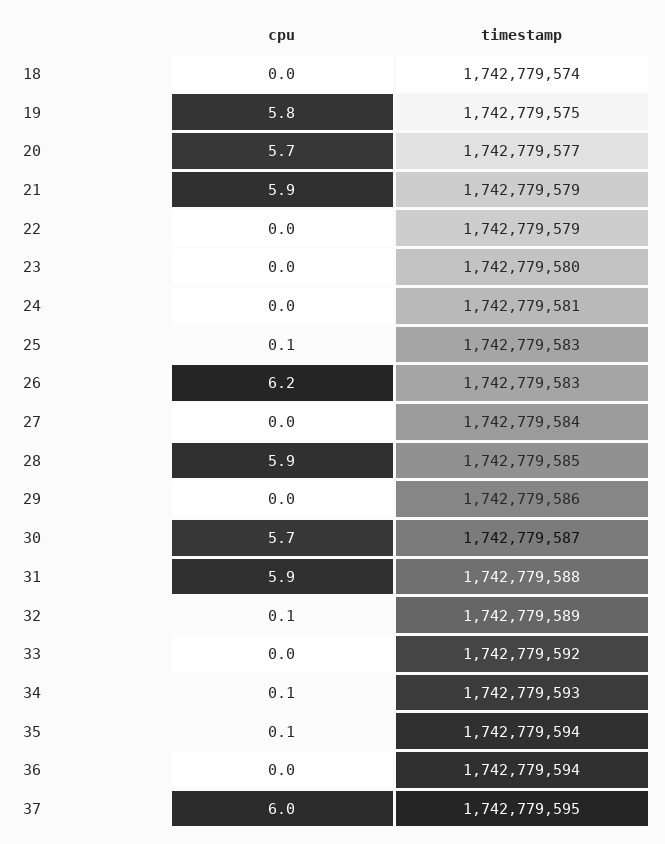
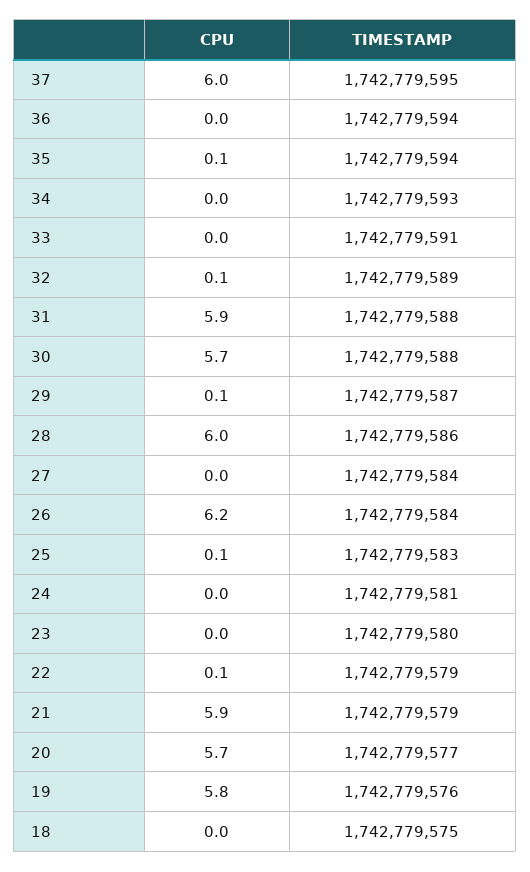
  {
    "cpu": {
      "18": 0,
      "19": 5.8,
      "20": 5.7,
      "21": 5.9,
-     "22": 0,
+     "22": 0.1,
      "23": 0,
      "24": 0,
      "25": 0.1,
      "26": 6.2,
      "27": 0,
-     "28": 5.9,
+     "28": 6,
-     "29": 0,
+     "29": 0.1,
      "30": 5.7,
      "31": 5.9,
      "32": 0.1,
      "33": 0,
-     "34": 0.1,
+     "34": 0,
      "35": 0.1,
      "36": 0,
      "37": 6
    },
    "timestamp": {
-     "18": 1742779574,
+     "18": 1742779575,
-     "19": 1742779575,
+     "19": 1742779576,
      "20": 1742779577,
      "21": 1742779579,
      "22": 1742779579,
      "23": 1742779580,
      "24": 1742779581,
      "25": 1742779583,
-     "26": 1742779583,
+     "26": 1742779584,
      "27": 1742779584,
-     "28": 1742779585,
+     "28": 1742779586,
-     "29": 1742779586,
+     "29": 1742779587,
-     "30": 1742779587,
+     "30": 1742779588,
      "31": 1742779588,
      "32": 1742779589,
-     "33": 1742779592,
+     "33": 1742779591,
      "34": 1742779593,
      "35": 1742779594,
      "36": 1742779594,
      "37": 1742779595
    }
  }

